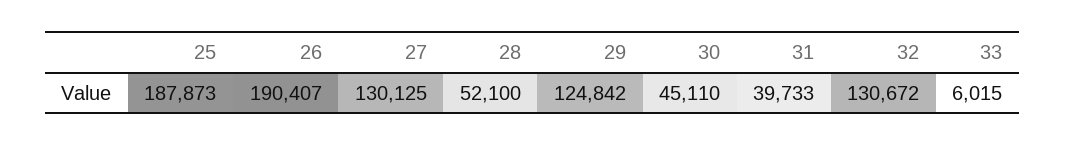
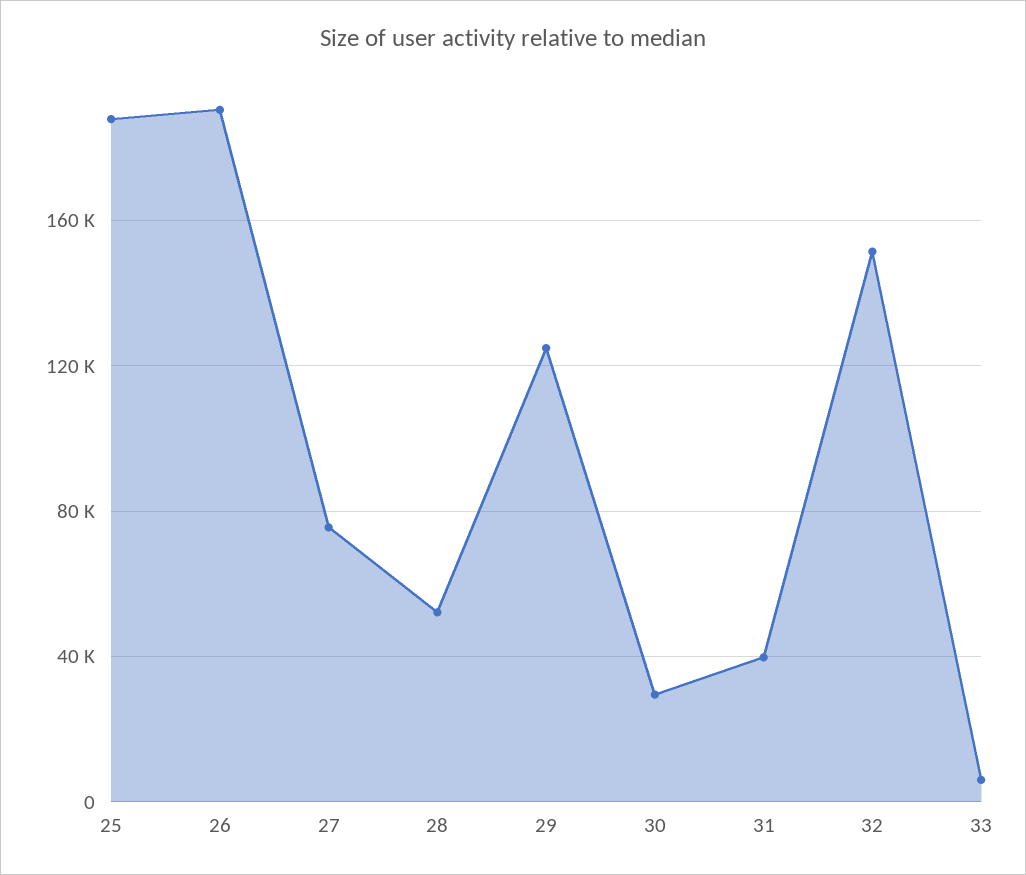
  {
    "25": 187873,
    "26": 190407,
-   "27": 130125,
+   "27": 75000,
    "28": 52100,
    "29": 124842,
-   "30": 45110,
+   "30": 30000,
    "31": 39733,
-   "32": 130672,
+   "32": 150000,
    "33": 6015
  }

